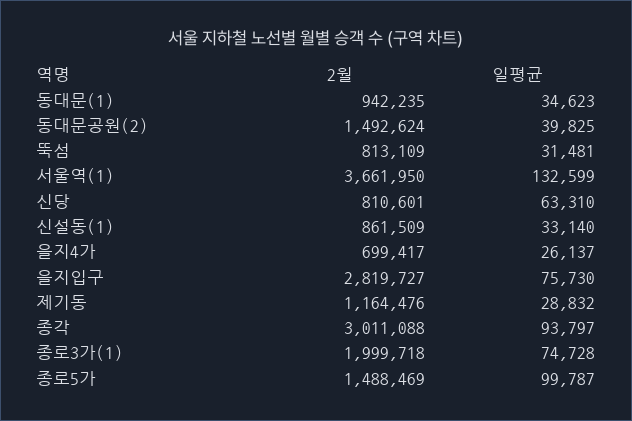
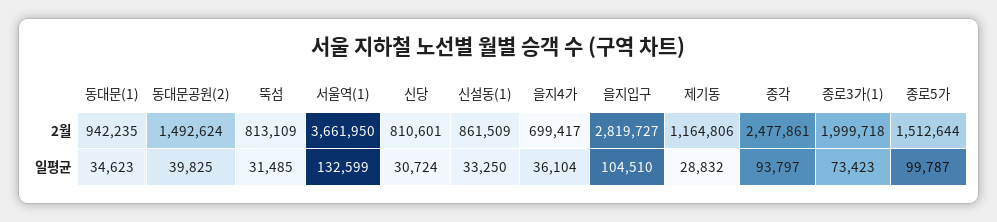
  {
    "2월": {
      "동대문(1)": 942235,
      "동대문공원(2)": 1492624,
      "뚝섬": 813109,
      "서울역(1)": 3661950,
      "신당": 810601,
      "신설동(1)": 861509,
      "을지4가": 699417,
      "을지입구": 2819727,
-     "제기동": 1164476,
+     "제기동": 1164806,
-     "종각": 3011088,
+     "종각": 2477861,
      "종로3가(1)": 1999718,
-     "종로5가": 1488469
+     "종로5가": 1512644
    },
    "일평균": {
      "동대문(1)": 34623,
      "동대문공원(2)": 39825,
-     "뚝섬": 31481,
+     "뚝섬": 31485,
      "서울역(1)": 132599,
-     "신당": 63310,
+     "신당": 30724,
-     "신설동(1)": 33140,
+     "신설동(1)": 33250,
-     "을지4가": 26137,
+     "을지4가": 36104,
-     "을지입구": 75730,
+     "을지입구": 104510,
      "제기동": 28832,
      "종각": 93797,
-     "종로3가(1)": 74728,
+     "종로3가(1)": 73423,
      "종로5가": 99787
    }
  }

